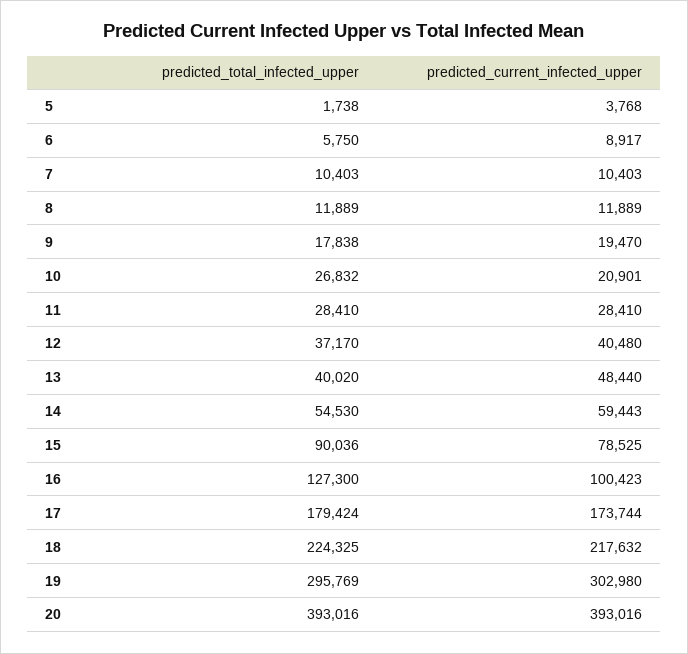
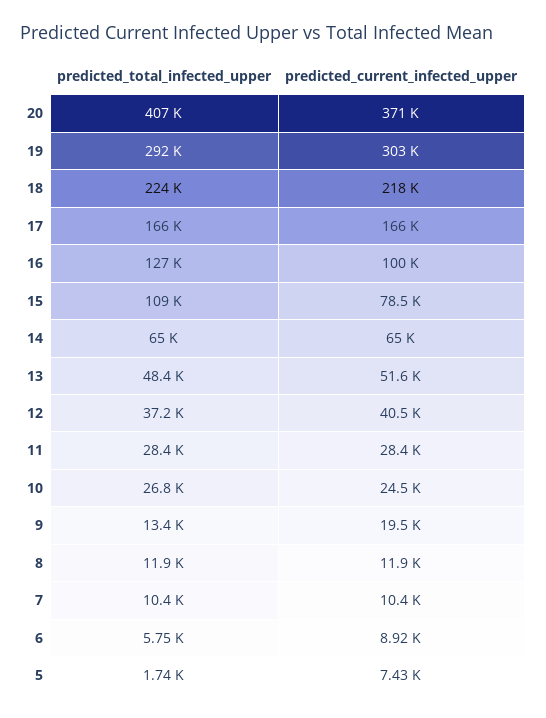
  {
    "predicted_total_infected_upper": {
      "5": 1738,
      "6": 5750,
      "7": 10403,
      "8": 11889,
-     "9": 17838,
+     "9": 13400,
      "10": 26832,
      "11": 28410,
      "12": 37170,
-     "13": 40020,
+     "13": 48400,
-     "14": 54530,
+     "14": 65000,
-     "15": 90036,
+     "15": 109000,
      "16": 127300,
-     "17": 179424,
+     "17": 166000,
      "18": 224325,
-     "19": 295769,
+     "19": 292000,
-     "20": 393016
+     "20": 407000
    },
    "predicted_current_infected_upper": {
-     "5": 3768,
+     "5": 7430,
      "6": 8917,
      "7": 10403,
      "8": 11889,
      "9": 19470,
-     "10": 20901,
+     "10": 24500,
      "11": 28410,
      "12": 40480,
-     "13": 48440,
+     "13": 51600,
-     "14": 59443,
+     "14": 65000,
      "15": 78525,
      "16": 100423,
-     "17": 173744,
+     "17": 166000,
      "18": 217632,
      "19": 302980,
-     "20": 393016
+     "20": 371000
    }
  }

